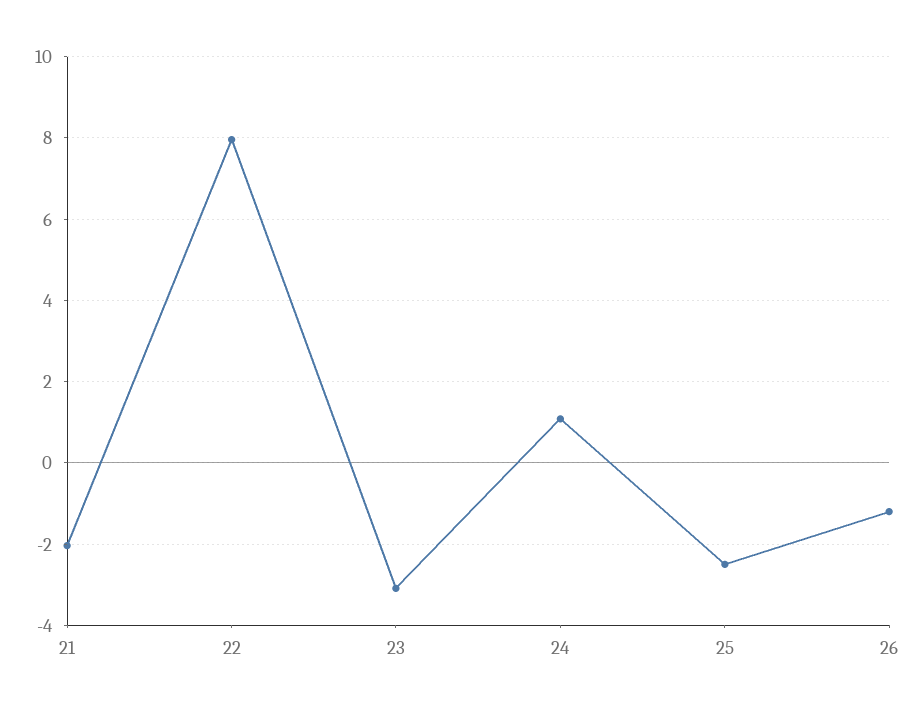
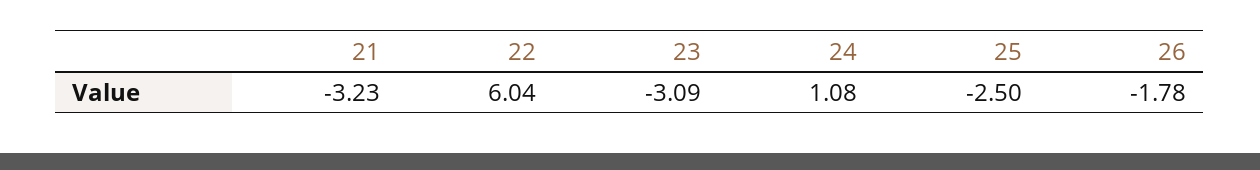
  {
-   "21": -2,
+   "21": -3.23,
-   "22": 8,
+   "22": 6.04,
    "23": -3.09,
    "24": 1.08,
    "25": -2.5,
-   "26": -1.2
+   "26": -1.78
  }

